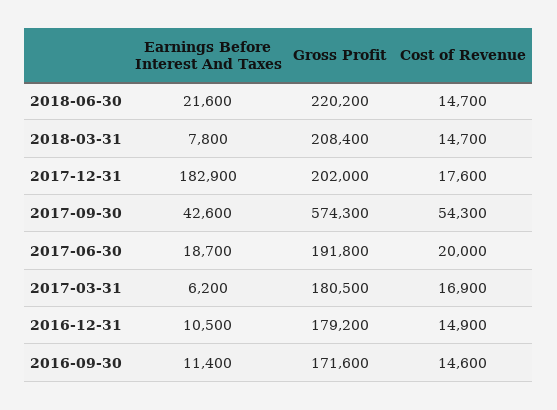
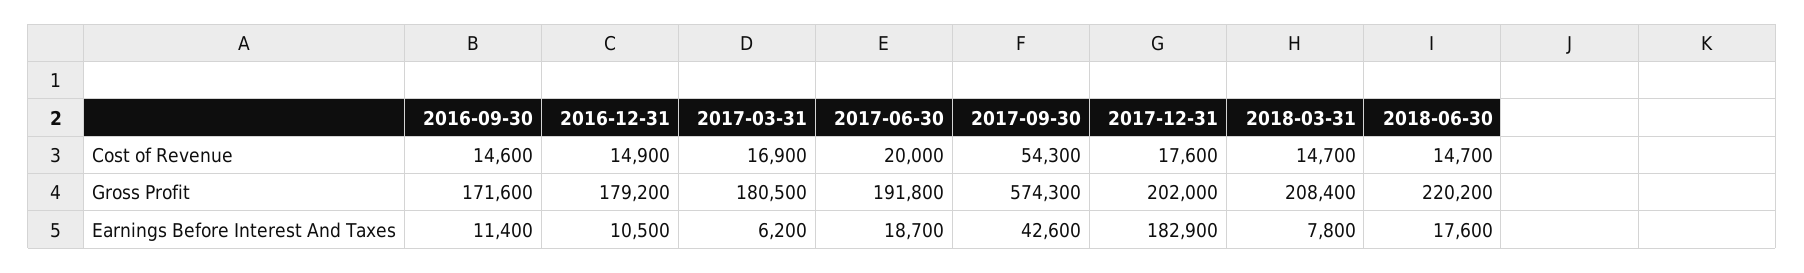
  {
    "Earnings Before Interest And Taxes": {
-     "2018-06-30": 21600,
+     "2018-06-30": 17600,
      "2018-03-31": 7800,
      "2017-12-31": 182900,
      "2017-09-30": 42600,
      "2017-06-30": 18700,
      "2017-03-31": 6200,
      "2016-12-31": 10500,
      "2016-09-30": 11400
    },
    "Gross Profit": {
      "2018-06-30": 220200,
      "2018-03-31": 208400,
      "2017-12-31": 202000,
      "2017-09-30": 574300,
      "2017-06-30": 191800,
      "2017-03-31": 180500,
      "2016-12-31": 179200,
      "2016-09-30": 171600
    },
    "Cost of Revenue": {
      "2018-06-30": 14700,
      "2018-03-31": 14700,
      "2017-12-31": 17600,
      "2017-09-30": 54300,
      "2017-06-30": 20000,
      "2017-03-31": 16900,
      "2016-12-31": 14900,
      "2016-09-30": 14600
    }
  }

